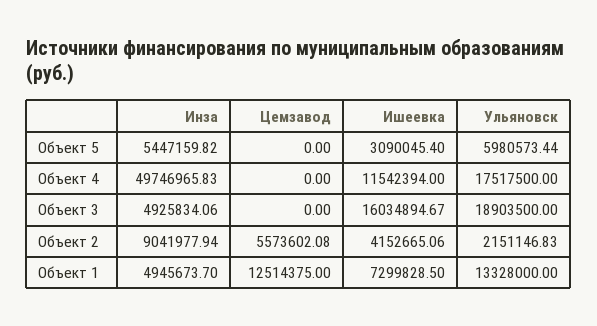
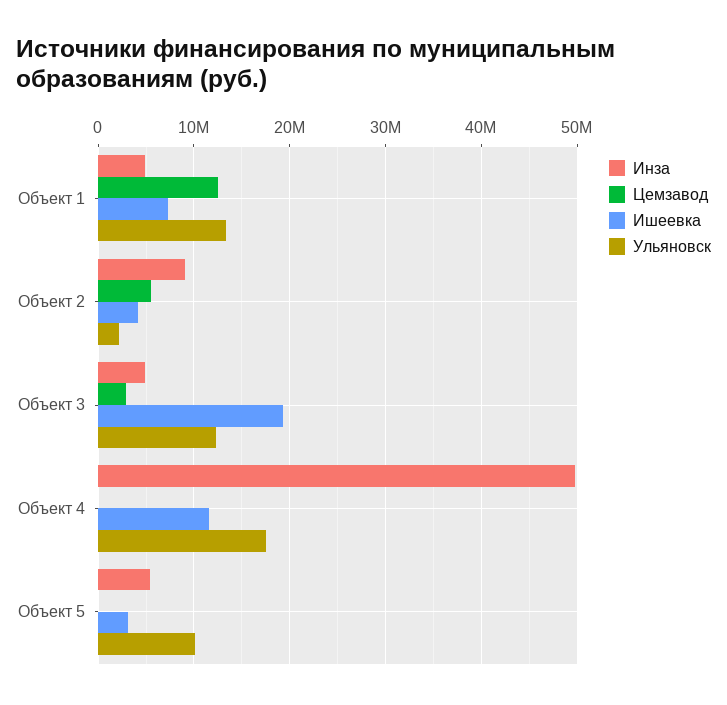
  {
    "Инза": {
      "Объект 5": 5447159.82,
      "Объект 4": 49746965.83,
      "Объект 3": 4925834.06,
      "Объект 2": 9041977.94,
      "Объект 1": 4945673.7
    },
    "Цемзавод": {
      "Объект 5": 0,
      "Объект 4": 0,
-     "Объект 3": 0,
+     "Объект 3": 3000000,
      "Объект 2": 5573602.08,
      "Объект 1": 12514375
    },
    "Ишеевка": {
      "Объект 5": 3090045.4,
      "Объект 4": 11542394,
-     "Объект 3": 16034894.67,
+     "Объект 3": 19000000,
      "Объект 2": 4152665.06,
      "Объект 1": 7299828.5
    },
    "Ульяновск": {
-     "Объект 5": 5980573.44,
+     "Объект 5": 10000000,
      "Объект 4": 17517500,
-     "Объект 3": 18903500,
+     "Объект 3": 12000000,
      "Объект 2": 2151146.83,
      "Объект 1": 13328000
    }
  }

